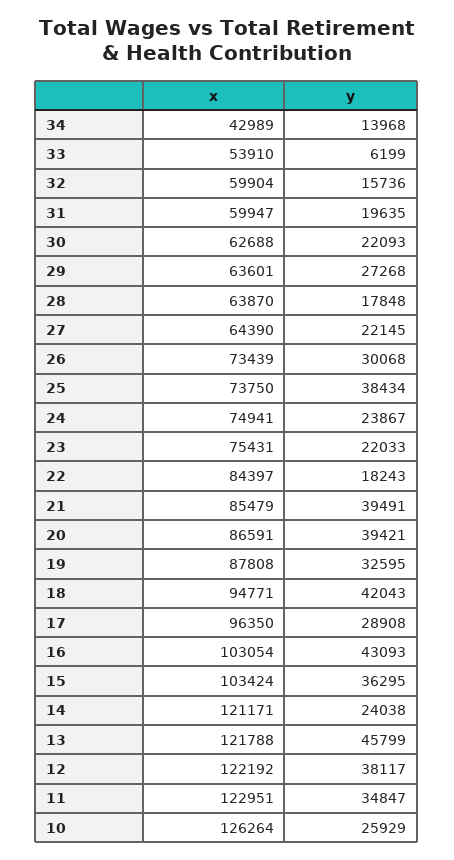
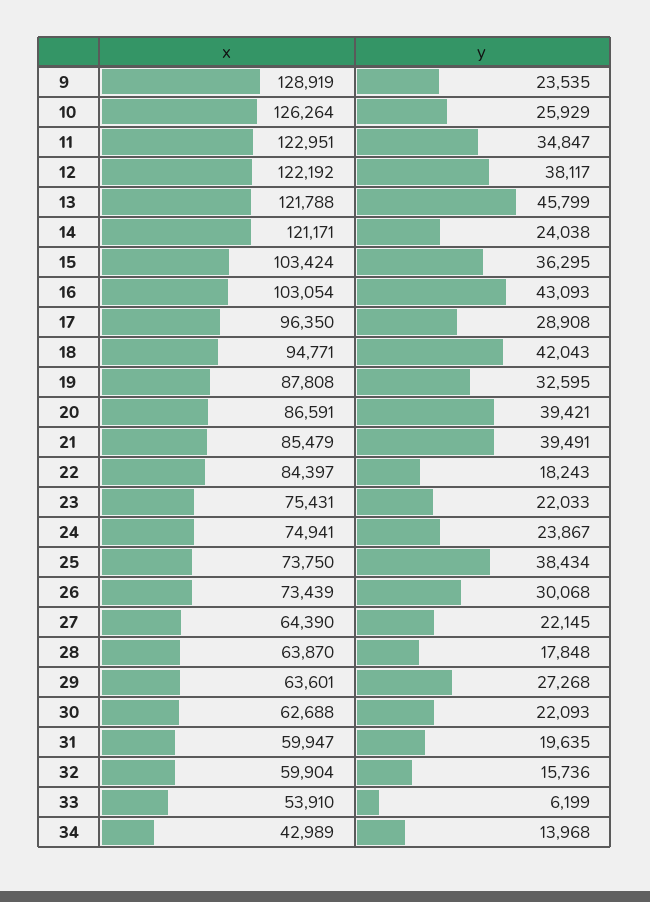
  {
    "x": {
      "34": 42989,
      "33": 53910,
      "32": 59904,
      "31": 59947,
      "30": 62688,
      "29": 63601,
      "28": 63870,
      "27": 64390,
      "26": 73439,
      "25": 73750,
      "24": 74941,
      "23": 75431,
      "22": 84397,
      "21": 85479,
      "20": 86591,
      "19": 87808,
      "18": 94771,
      "17": 96350,
      "16": 103054,
      "15": 103424,
      "14": 121171,
      "13": 121788,
      "12": 122192,
      "11": 122951,
-     "10": 126264
+     "10": 126264,
+     "9": 128919
    },
    "y": {
      "34": 13968,
      "33": 6199,
      "32": 15736,
      "31": 19635,
      "30": 22093,
      "29": 27268,
      "28": 17848,
      "27": 22145,
      "26": 30068,
      "25": 38434,
      "24": 23867,
      "23": 22033,
      "22": 18243,
      "21": 39491,
      "20": 39421,
      "19": 32595,
      "18": 42043,
      "17": 28908,
      "16": 43093,
      "15": 36295,
      "14": 24038,
      "13": 45799,
      "12": 38117,
      "11": 34847,
-     "10": 25929
+     "10": 25929,
+     "9": 23535
    }
  }

